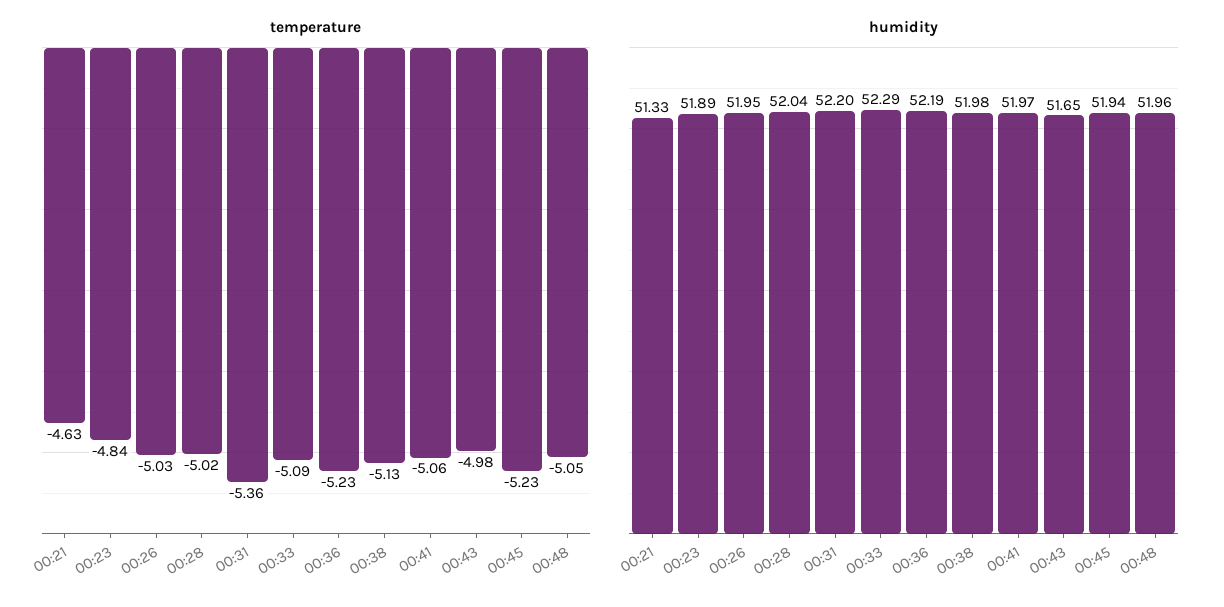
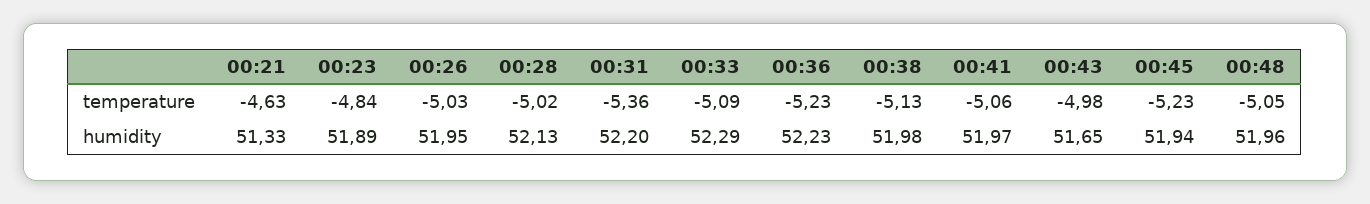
  {
    "temperature": {
      "00:21": -4.63,
      "00:23": -4.84,
      "00:26": -5.03,
      "00:28": -5.02,
      "00:31": -5.36,
      "00:33": -5.09,
      "00:36": -5.23,
      "00:38": -5.13,
      "00:41": -5.06,
      "00:43": -4.98,
      "00:45": -5.23,
      "00:48": -5.05
    },
    "humidity": {
      "00:21": 51.33,
      "00:23": 51.89,
      "00:26": 51.95,
-     "00:28": 52.04,
+     "00:28": 52.13,
      "00:31": 52.2,
      "00:33": 52.29,
-     "00:36": 52.19,
+     "00:36": 52.23,
      "00:38": 51.98,
      "00:41": 51.97,
      "00:43": 51.65,
      "00:45": 51.94,
      "00:48": 51.96
    }
  }

